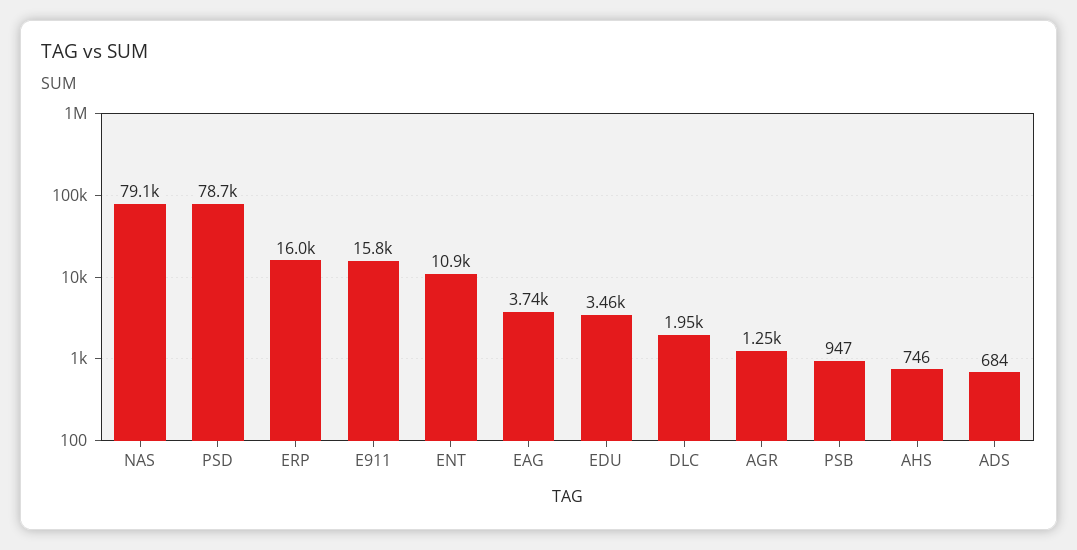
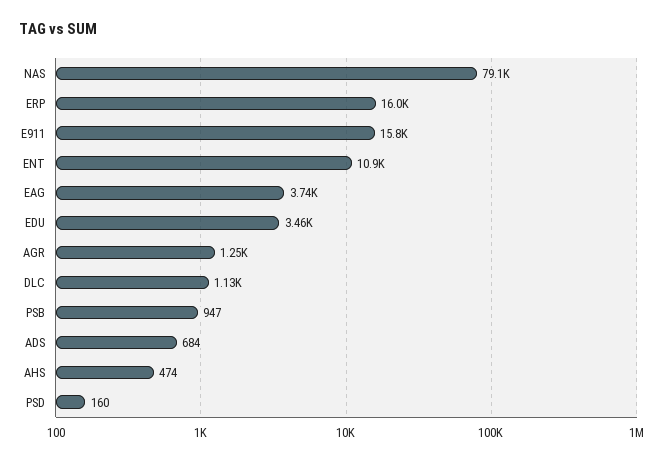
  {
    "NAS": 79100,
-   "PSD": 78700,
+   "PSD": 160,
    "ERP": 16000,
    "E911": 15800,
    "ENT": 10900,
    "EAG": 3740,
    "EDU": 3460,
-   "DLC": 1950,
+   "DLC": 1130,
    "AGR": 1250,
    "PSB": 947,
-   "AHS": 746,
+   "AHS": 474,
    "ADS": 684
  }

